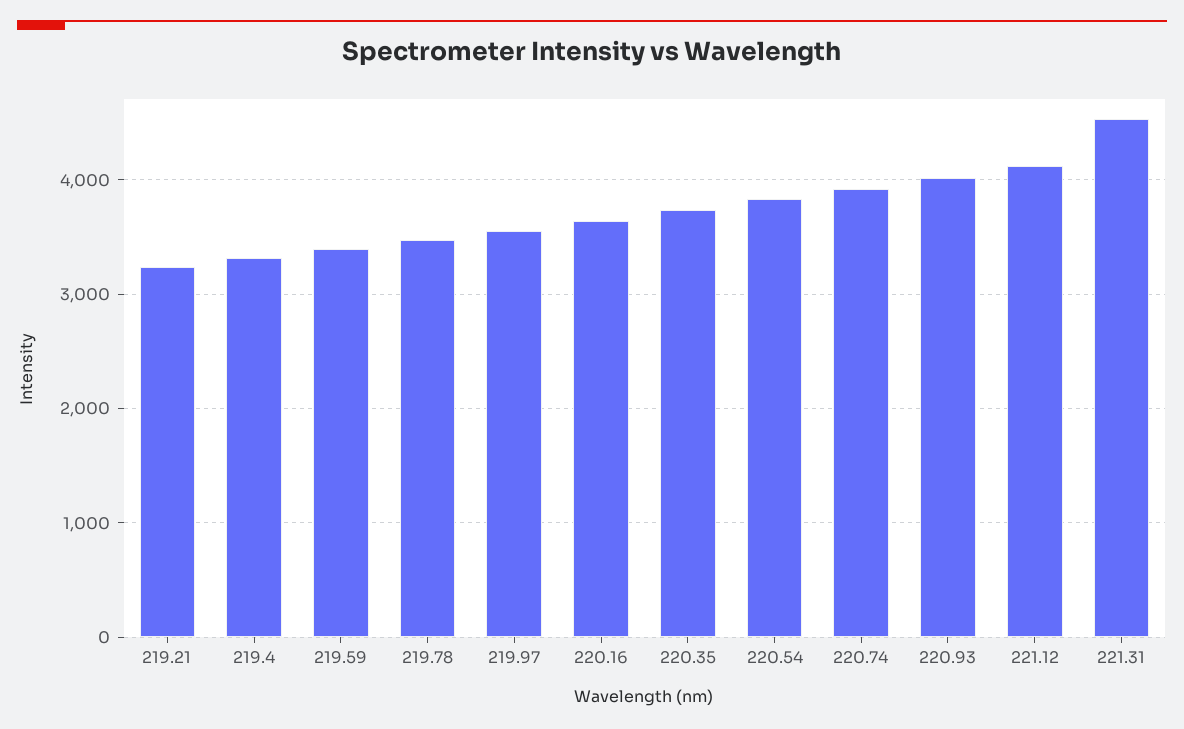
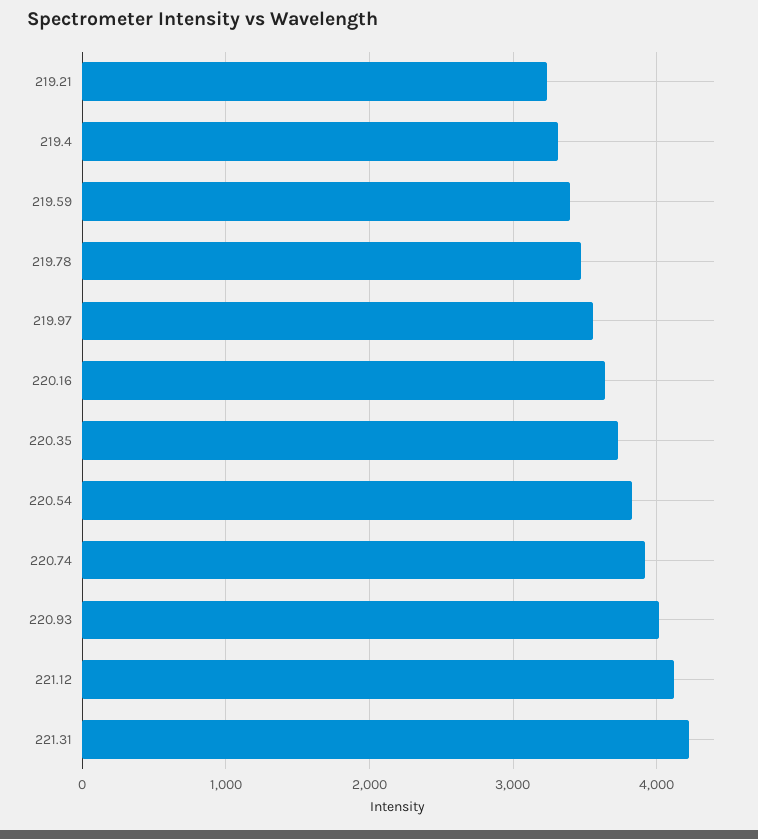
  {
    "219.21": 3200,
    "219.4": 3300,
    "219.59": 3400,
    "219.78": 3500,
    "219.97": 3600,
    "220.16": 3600,
    "220.35": 3700,
    "220.54": 3800,
    "220.74": 3900,
    "220.93": 4000,
    "221.12": 4100,
-   "221.31": 4500
+   "221.31": 4200
  }

